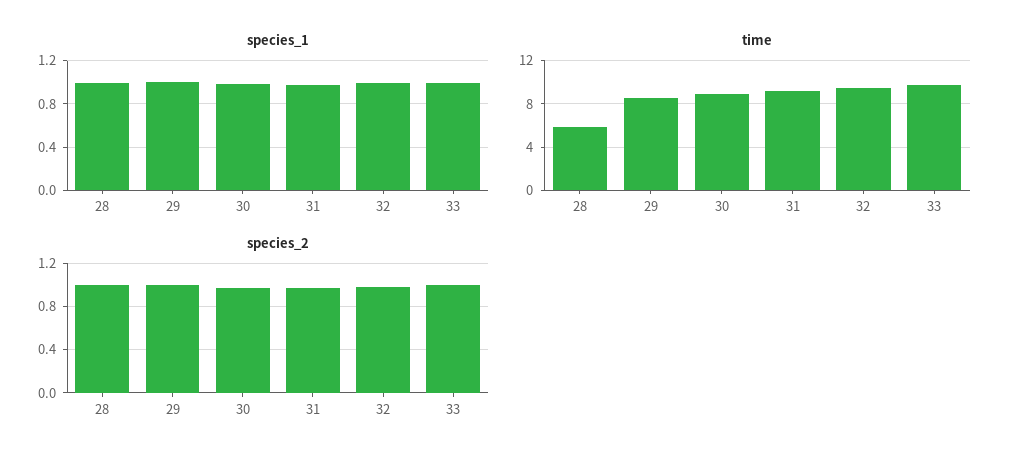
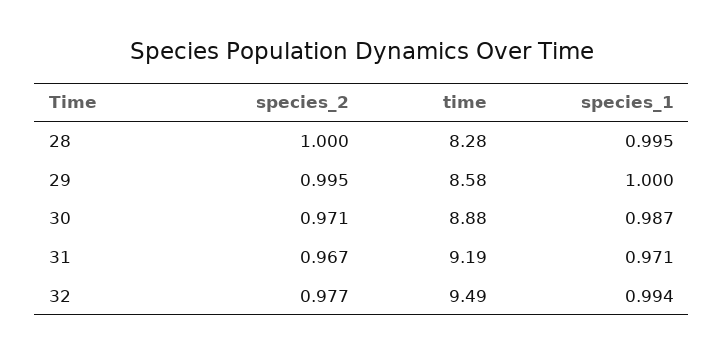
  {
    "species_1": {
      "28": 0.995,
      "29": 1,
      "30": 0.987,
      "31": 0.971,
-     "32": 0.994,
+     "32": 0.994
-     "33": 1
    },
    "time": {
-     "28": 6,
+     "28": 8.28,
      "29": 8.58,
      "30": 8.88,
      "31": 9.19,
-     "32": 9.49,
+     "32": 9.49
-     "33": 10
    },
    "species_2": {
      "28": 1,
      "29": 0.995,
      "30": 0.971,
      "31": 0.967,
-     "32": 0.977,
+     "32": 0.977
-     "33": 1
    }
  }

